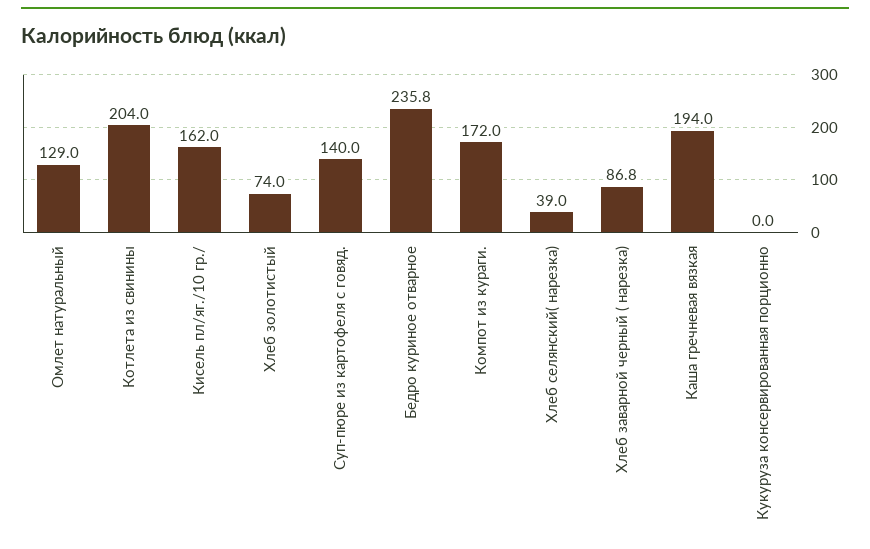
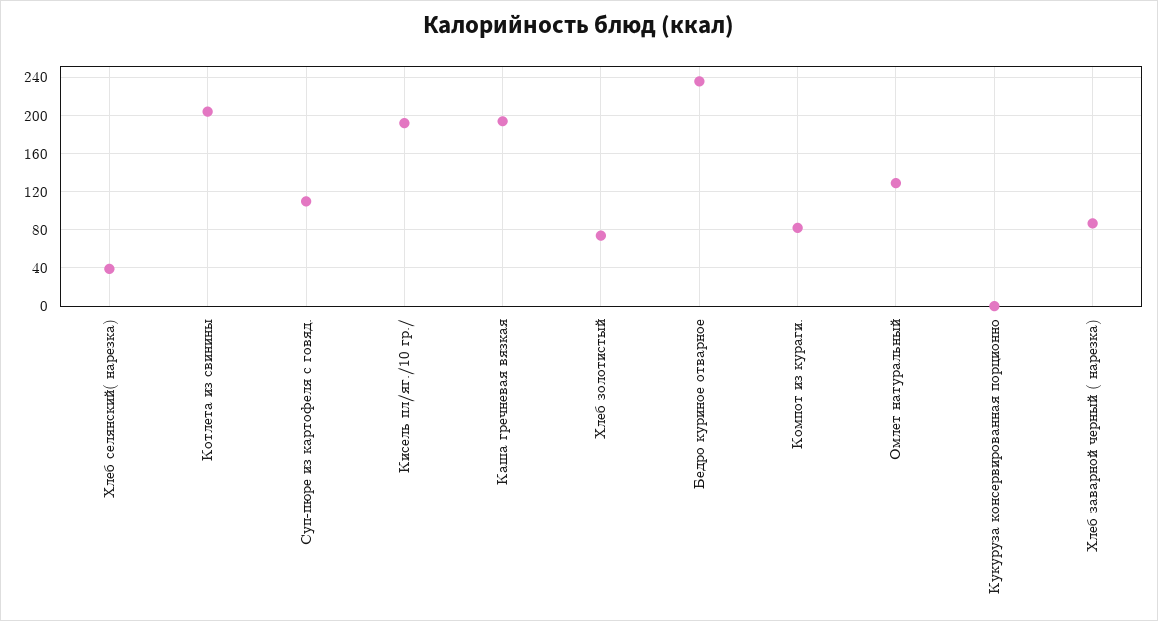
  {
    "Омлет натуральный": 129,
    "Котлета из свинины": 204,
-   "Кисель пл/яг./10 гр./": 162,
+   "Кисель пл/яг./10 гр./": 190,
    "Хлеб золотистый": 74,
-   "Суп-пюре из картофеля с говяд.": 140,
+   "Суп-пюре из картофеля с говяд.": 110,
    "Бедро куриное отварное": 235.8,
-   "Компот из кураги.": 172,
+   "Компот из кураги.": 80,
    "Хлеб селянский( нарезка)": 39,
    "Хлеб заварной черный ( нарезка)": 86.8,
    "Каша гречневая вязкая": 194,
    "Кукуруза консервированная порционно": 0
  }

